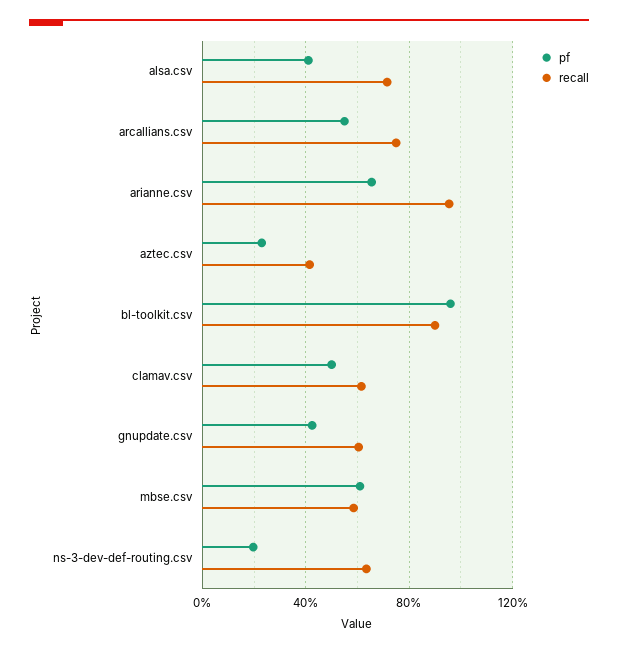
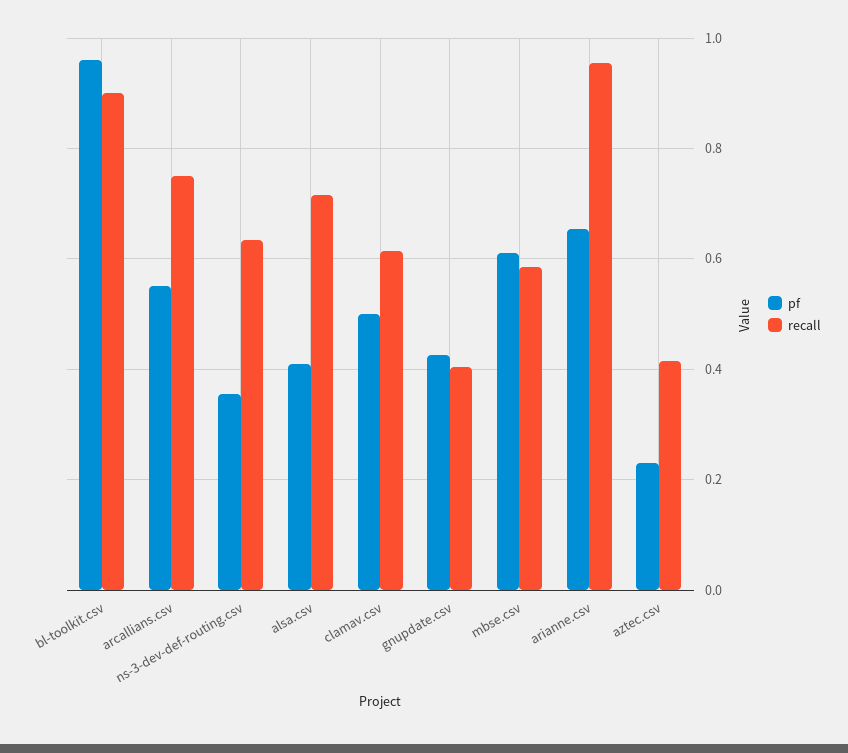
  {
    "pf": {
      "alsa.csv": 0.42,
      "arcallians.csv": 0.56,
      "arianne.csv": 0.66,
      "aztec.csv": 0.24,
      "bl-toolkit.csv": 0.96,
      "clamav.csv": 0.5,
      "gnupdate.csv": 0.42,
      "mbse.csv": 0.62,
-     "ns-3-dev-def-routing.csv": 0.2
+     "ns-3-dev-def-routing.csv": 0.36
    },
    "recall": {
      "alsa.csv": 0.72,
      "arcallians.csv": 0.76,
      "arianne.csv": 0.96,
      "aztec.csv": 0.42,
      "bl-toolkit.csv": 0.9,
      "clamav.csv": 0.62,
-     "gnupdate.csv": 0.6,
+     "gnupdate.csv": 0.4,
      "mbse.csv": 0.58,
      "ns-3-dev-def-routing.csv": 0.64
    }
  }

